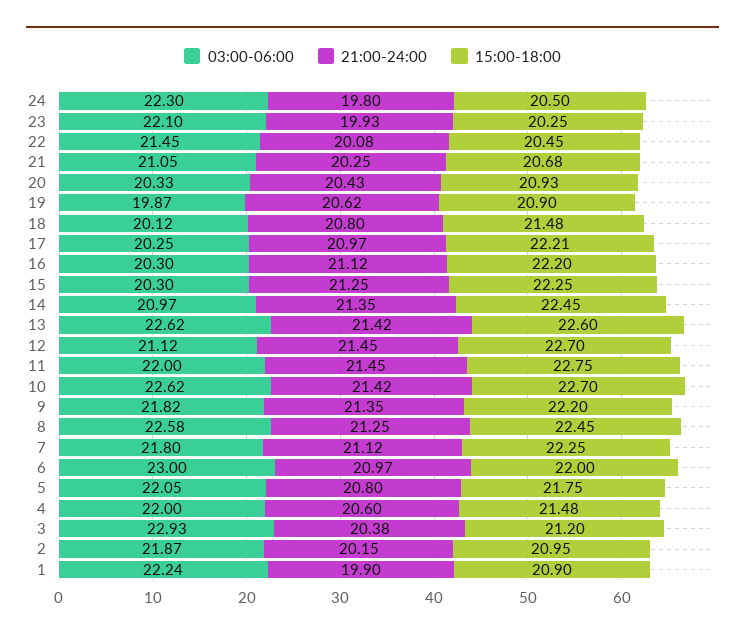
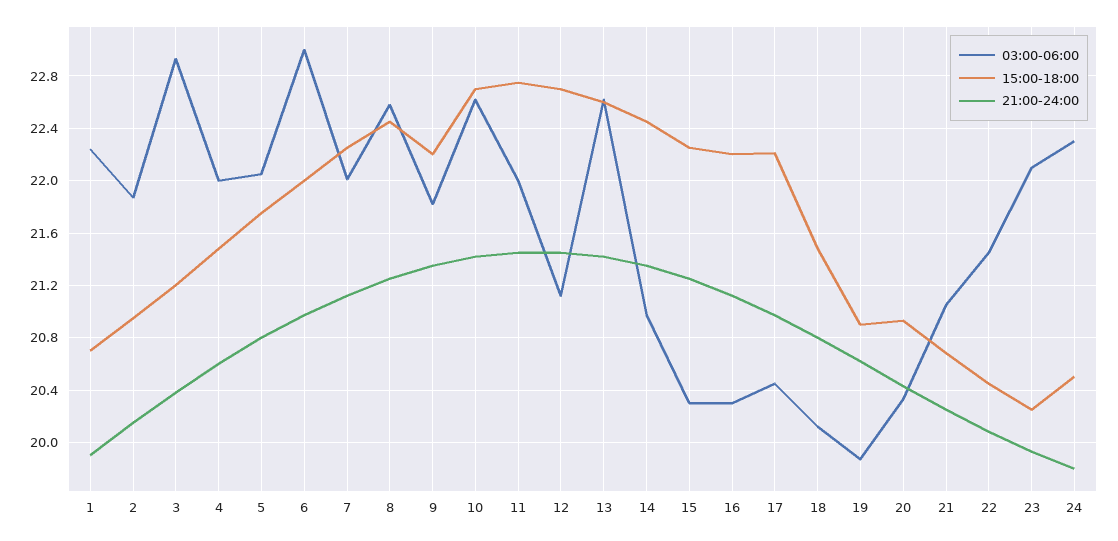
  {
    "03:00-06:00": {
      "24": 22.3,
      "23": 22.1,
      "22": 21.45,
      "21": 21.05,
      "20": 20.33,
      "19": 19.87,
      "18": 20.12,
-     "17": 20.25,
+     "17": 20.45,
      "16": 20.3,
      "15": 20.3,
      "14": 20.97,
      "13": 22.62,
      "12": 21.12,
      "11": 22,
      "10": 22.62,
      "9": 21.82,
      "8": 22.58,
-     "7": 21.8,
+     "7": 22,
      "6": 23,
      "5": 22.05,
      "4": 22,
      "3": 22.93,
      "2": 21.87,
      "1": 22.24
    },
    "21:00-24:00": {
      "24": 19.8,
      "23": 19.93,
      "22": 20.08,
      "21": 20.25,
      "20": 20.43,
      "19": 20.62,
      "18": 20.8,
      "17": 20.97,
      "16": 21.12,
      "15": 21.25,
      "14": 21.35,
      "13": 21.42,
      "12": 21.45,
      "11": 21.45,
      "10": 21.42,
      "9": 21.35,
      "8": 21.25,
      "7": 21.12,
      "6": 20.97,
      "5": 20.8,
      "4": 20.6,
      "3": 20.38,
      "2": 20.15,
      "1": 19.9
    },
    "15:00-18:00": {
      "24": 20.5,
      "23": 20.25,
      "22": 20.45,
      "21": 20.68,
      "20": 20.93,
      "19": 20.9,
      "18": 21.48,
      "17": 22.21,
      "16": 22.2,
      "15": 22.25,
      "14": 22.45,
      "13": 22.6,
      "12": 22.7,
      "11": 22.75,
      "10": 22.7,
      "9": 22.2,
      "8": 22.45,
      "7": 22.25,
      "6": 22,
      "5": 21.75,
      "4": 21.48,
      "3": 21.2,
      "2": 20.95,
-     "1": 20.9
+     "1": 20.7
    }
  }

